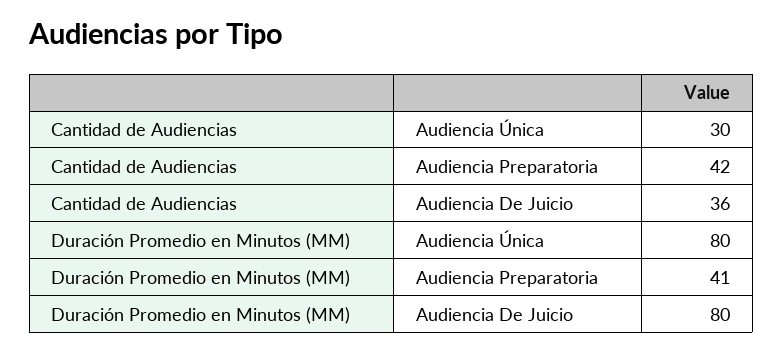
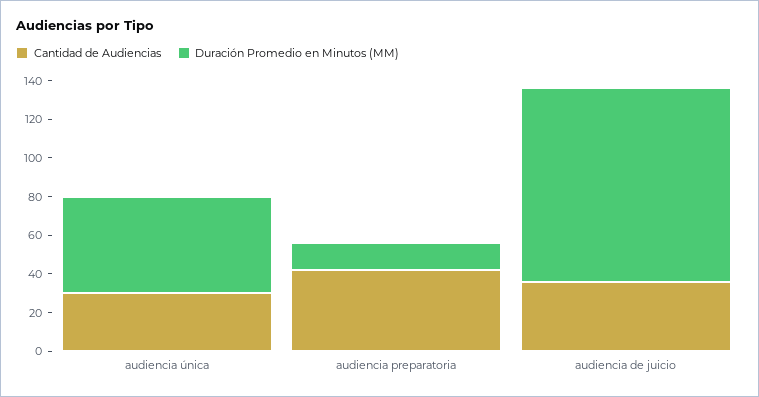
  {
    "Cantidad de Audiencias": {
      "Audiencia Única": 30,
      "Audiencia Preparatoria": 42,
      "Audiencia De Juicio": 36
    },
    "Duración Promedio en Minutos (MM)": {
-     "Audiencia Única": 80,
+     "Audiencia Única": 50,
-     "Audiencia Preparatoria": 41,
+     "Audiencia Preparatoria": 15,
-     "Audiencia De Juicio": 80
+     "Audiencia De Juicio": 100
    }
  }

